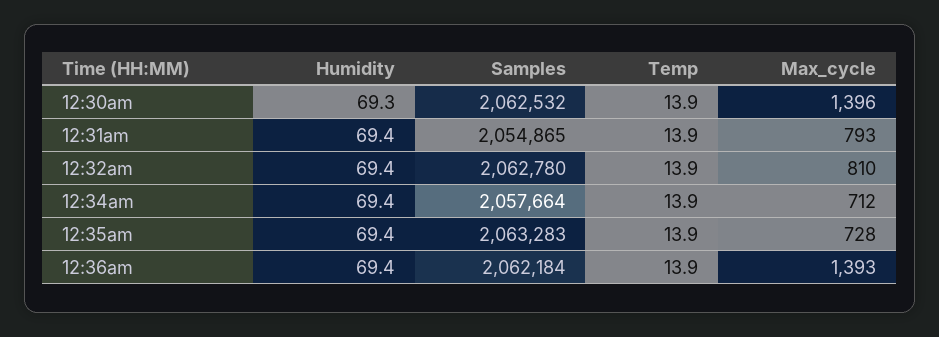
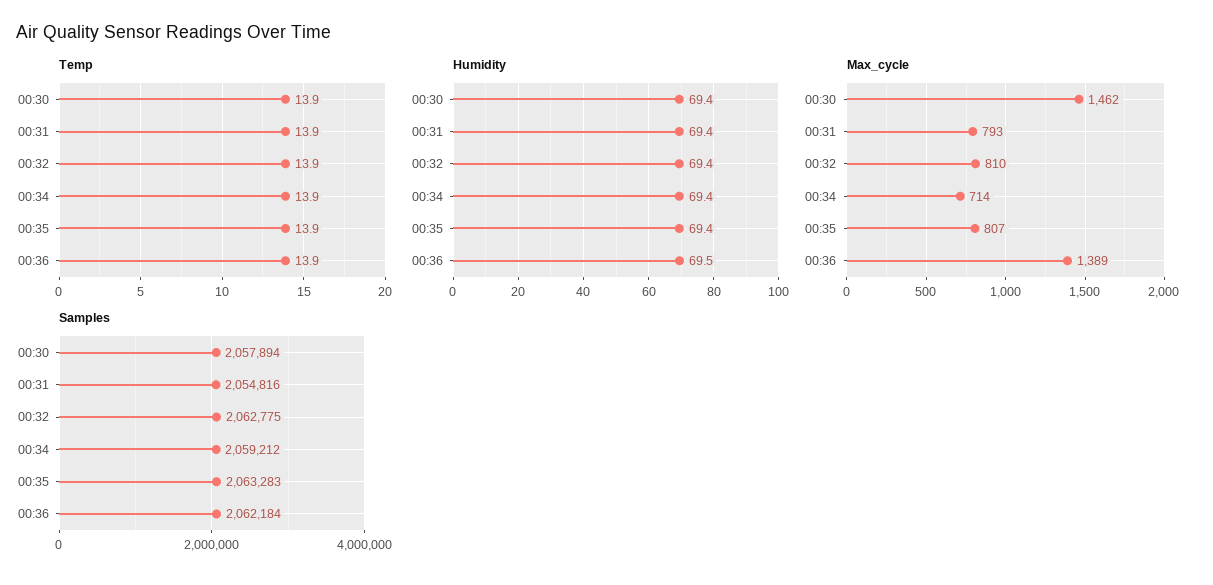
  {
    "Humidity": {
-     "12:30am": 69.3,
+     "12:30am": 69.4,
      "12:31am": 69.4,
      "12:32am": 69.4,
      "12:34am": 69.4,
      "12:35am": 69.4,
-     "12:36am": 69.4
+     "12:36am": 69.5
    },
    "Samples": {
-     "12:30am": 2062532,
+     "12:30am": 2057894,
-     "12:31am": 2054865,
+     "12:31am": 2054816,
-     "12:32am": 2062780,
+     "12:32am": 2062775,
-     "12:34am": 2057664,
+     "12:34am": 2059212,
      "12:35am": 2063283,
      "12:36am": 2062184
    },
    "Temp": {
      "12:30am": 13.9,
      "12:31am": 13.9,
      "12:32am": 13.9,
      "12:34am": 13.9,
      "12:35am": 13.9,
      "12:36am": 13.9
    },
    "Max_cycle": {
-     "12:30am": 1396,
+     "12:30am": 1462,
      "12:31am": 793,
      "12:32am": 810,
-     "12:34am": 712,
+     "12:34am": 714,
-     "12:35am": 728,
+     "12:35am": 807,
-     "12:36am": 1393
+     "12:36am": 1389
    }
  }

